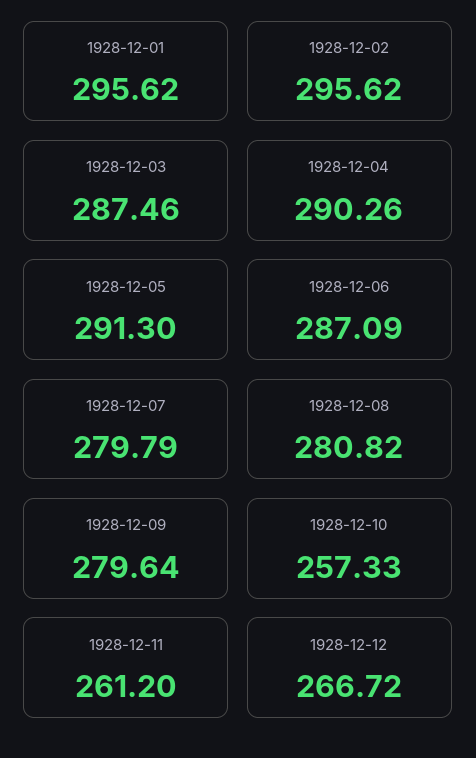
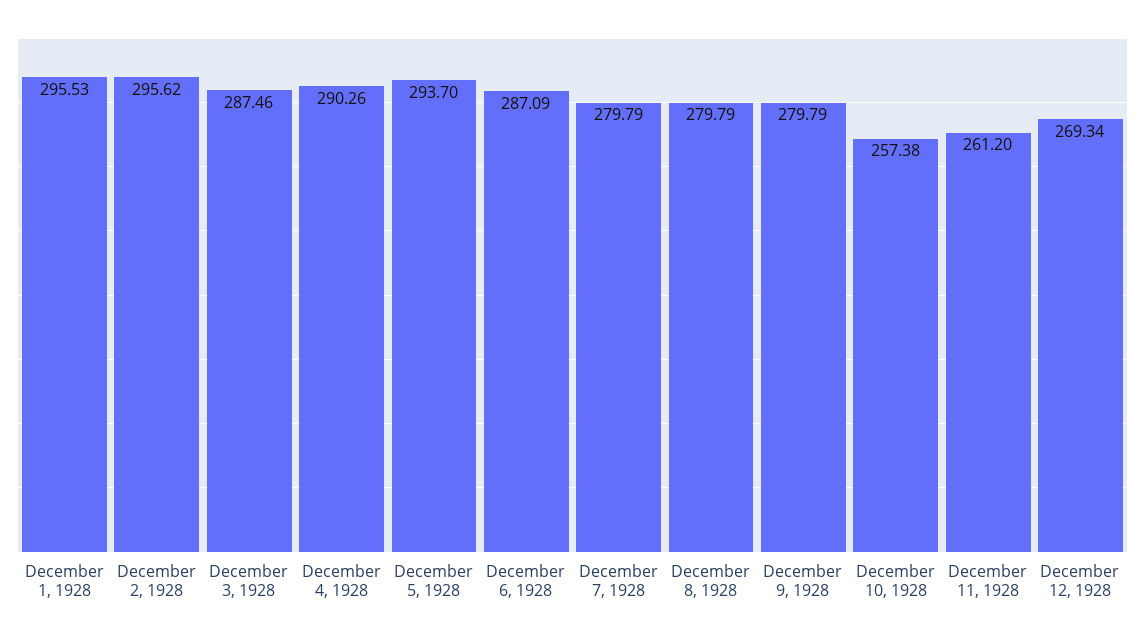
  {
-   "1928-12-01": 295.62,
+   "1928-12-01": 295.53,
    "1928-12-02": 295.62,
    "1928-12-03": 287.46,
    "1928-12-04": 290.26,
-   "1928-12-05": 291.3,
+   "1928-12-05": 293.7,
    "1928-12-06": 287.09,
    "1928-12-07": 279.79,
-   "1928-12-08": 280.82,
+   "1928-12-08": 279.79,
-   "1928-12-09": 279.64,
+   "1928-12-09": 279.79,
-   "1928-12-10": 257.33,
+   "1928-12-10": 257.38,
    "1928-12-11": 261.2,
-   "1928-12-12": 266.72
+   "1928-12-12": 269.34
  }

